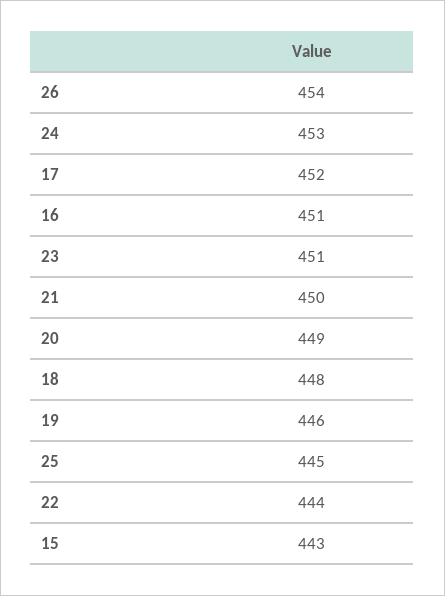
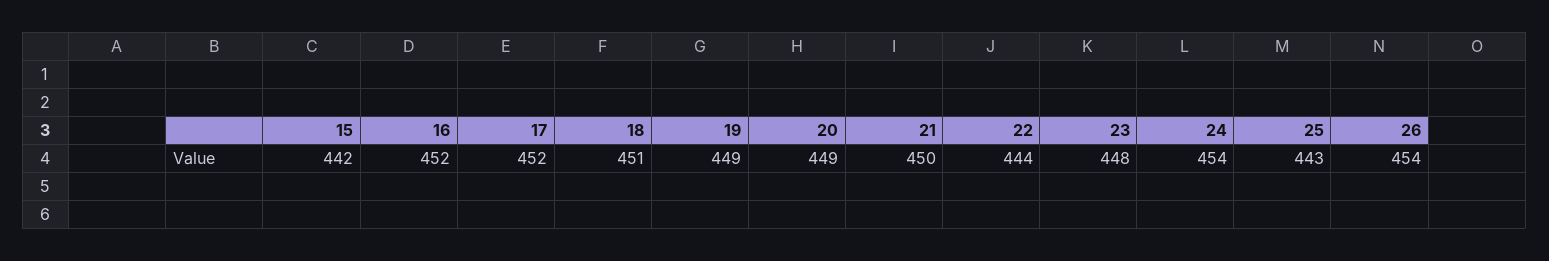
  {
    "26": 454,
-   "24": 453,
+   "24": 454,
    "17": 452,
-   "16": 451,
+   "16": 452,
-   "23": 451,
+   "23": 448,
    "21": 450,
    "20": 449,
-   "18": 448,
+   "18": 451,
-   "19": 446,
+   "19": 449,
-   "25": 445,
+   "25": 443,
    "22": 444,
-   "15": 443
+   "15": 442
  }

